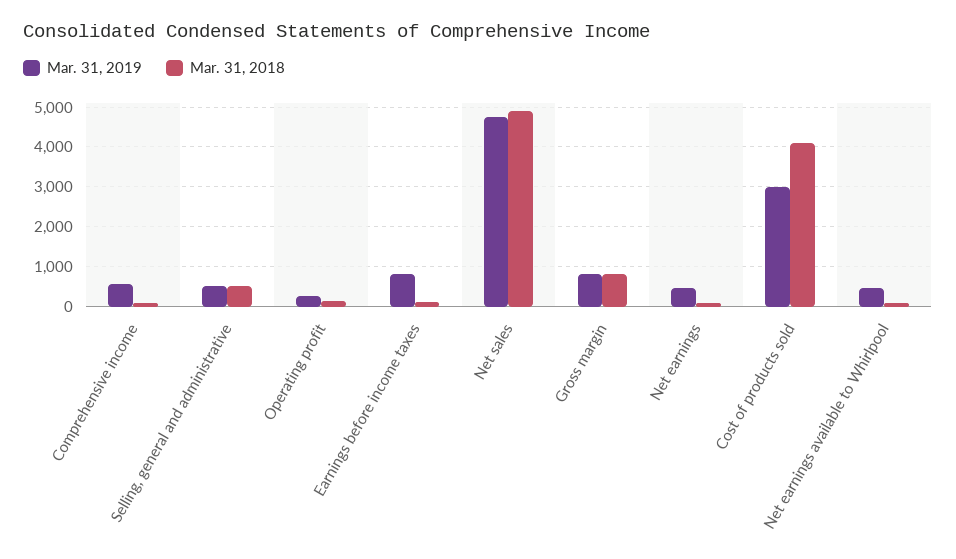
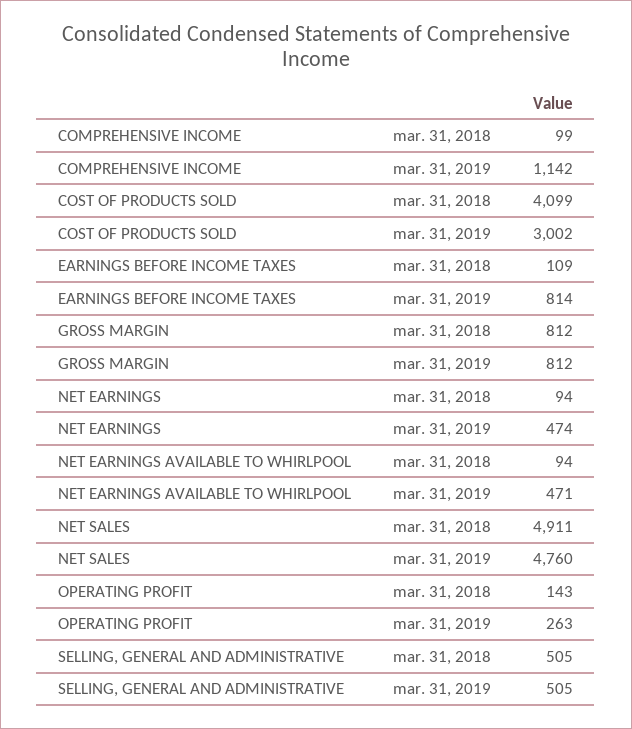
  {
    "Mar. 31, 2019": {
-     "Comprehensive income": 600,
+     "Comprehensive income": 1142,
      "Selling, general and administrative": 505,
      "Operating profit": 263,
      "Earnings before income taxes": 814,
      "Net sales": 4760,
      "Gross margin": 812,
      "Net earnings": 474,
      "Cost of products sold": 3002,
      "Net earnings available to Whirlpool": 471
    },
    "Mar. 31, 2018": {
      "Comprehensive income": 99,
      "Selling, general and administrative": 505,
      "Operating profit": 143,
      "Earnings before income taxes": 109,
      "Net sales": 4911,
      "Gross margin": 812,
      "Net earnings": 94,
      "Cost of products sold": 4099,
      "Net earnings available to Whirlpool": 94
    }
  }

